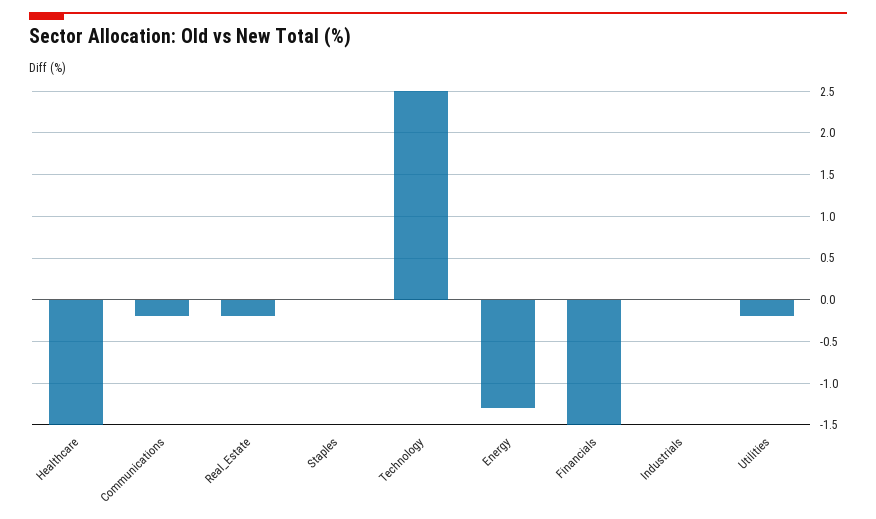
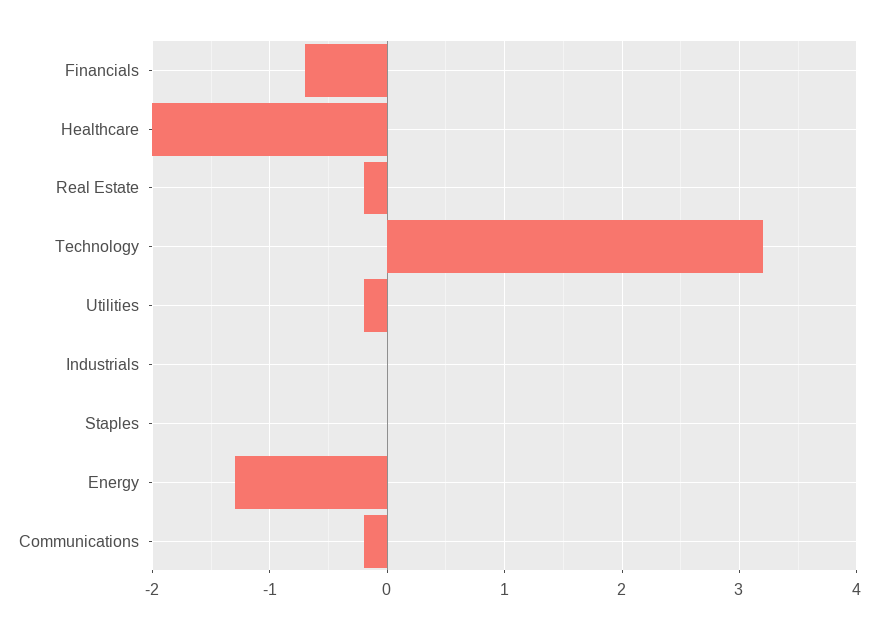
  {
-   "Healthcare": -1.5,
+   "Healthcare": -2,
    "Communications": -0.2,
    "Real_Estate": -0.2,
    "Staples": 0,
-   "Technology": 2.5,
+   "Technology": 3.2,
    "Energy": -1.3,
-   "Financials": -1.5,
+   "Financials": -0.7,
    "Industrials": 0,
    "Utilities": -0.2
  }

